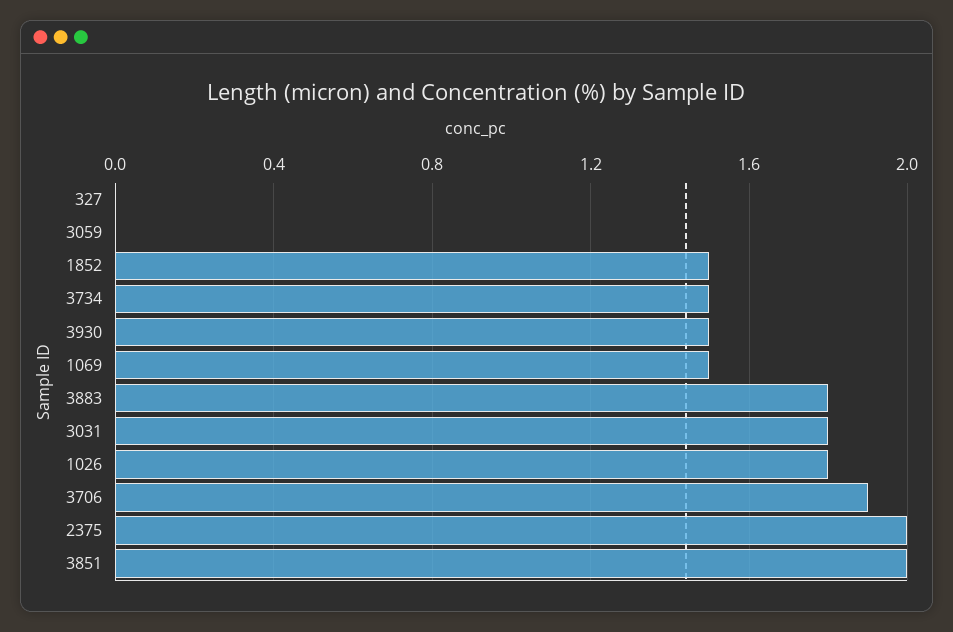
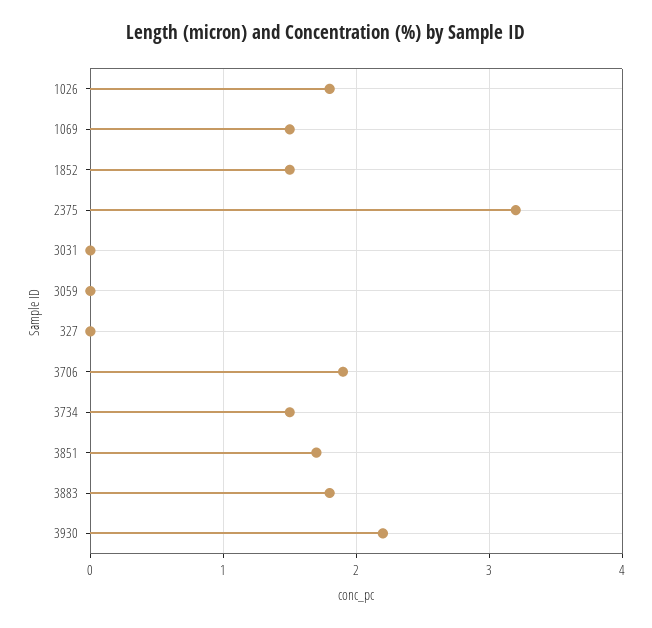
  {
    "327": 0,
    "3059": 0,
    "1852": 1.5,
    "3734": 1.5,
-   "3930": 1.5,
+   "3930": 2.2,
    "1069": 1.5,
    "3883": 1.8,
-   "3031": 1.8,
+   "3031": 0,
    "1026": 1.8,
    "3706": 1.9,
-   "2375": 2,
+   "2375": 3.2,
-   "3851": 2
+   "3851": 1.7
  }

